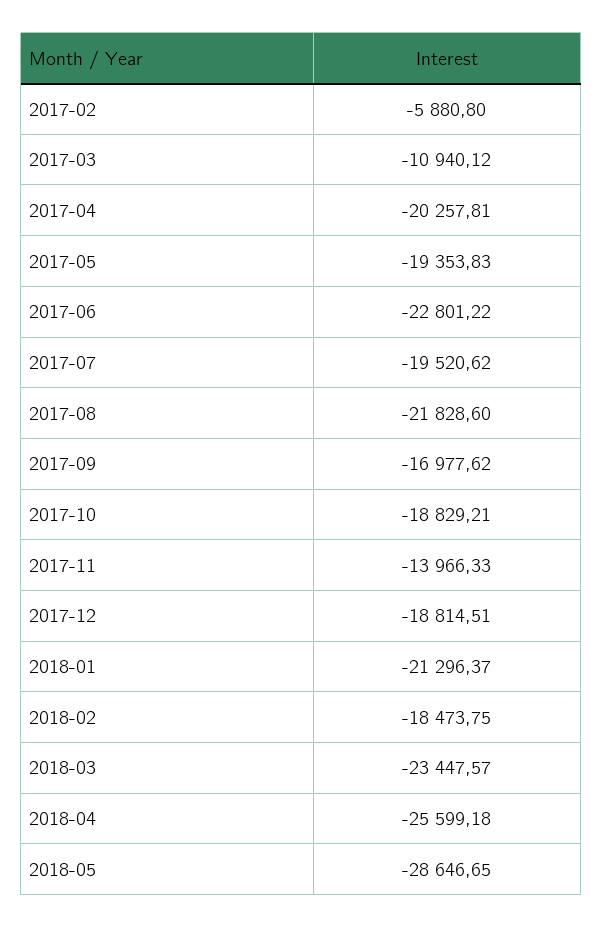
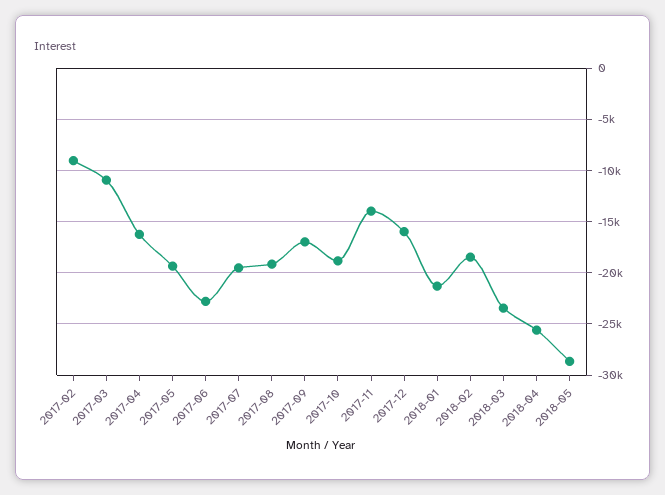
  {
-   "2017-02": -5880.8,
+   "2017-02": -9000,
    "2017-03": -10940.12,
-   "2017-04": -20257.81,
+   "2017-04": -16000,
    "2017-05": -19353.83,
    "2017-06": -22801.22,
    "2017-07": -19520.62,
-   "2017-08": -21828.6,
+   "2017-08": -19000,
    "2017-09": -16977.62,
    "2017-10": -18829.21,
    "2017-11": -13966.33,
-   "2017-12": -18814.51,
+   "2017-12": -16000,
    "2018-01": -21296.37,
    "2018-02": -18473.75,
    "2018-03": -23447.57,
    "2018-04": -25599.18,
    "2018-05": -28646.65
  }

